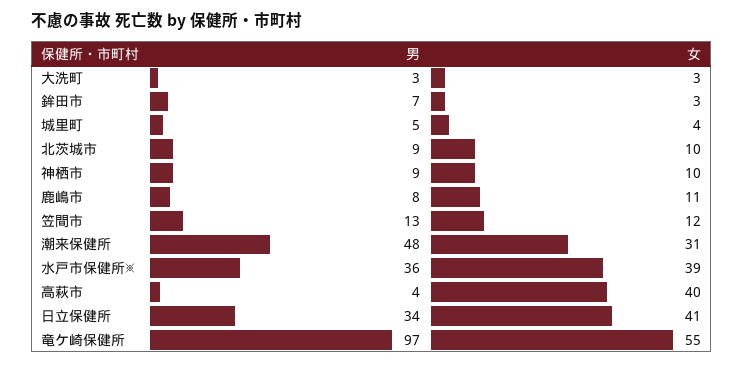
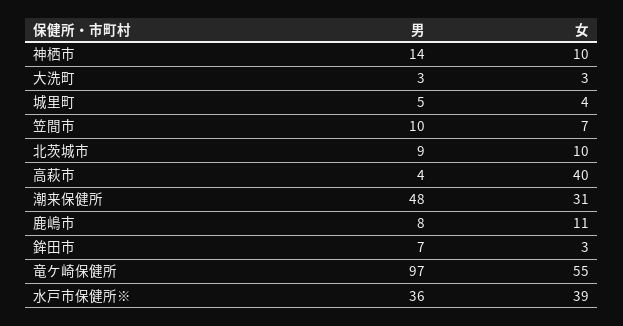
  {
    "男": {
      "大洗町": 3,
      "鉾田市": 7,
      "城里町": 5,
      "北茨城市": 9,
-     "神栖市": 9,
+     "神栖市": 14,
      "鹿嶋市": 8,
-     "笠間市": 13,
+     "笠間市": 10,
      "潮来保健所": 48,
      "水戸市保健所※": 36,
      "高萩市": 4,
-     "日立保健所": 34,
      "竜ケ崎保健所": 97
    },
    "女": {
      "大洗町": 3,
      "鉾田市": 3,
      "城里町": 4,
      "北茨城市": 10,
      "神栖市": 10,
      "鹿嶋市": 11,
-     "笠間市": 12,
+     "笠間市": 7,
      "潮来保健所": 31,
      "水戸市保健所※": 39,
      "高萩市": 40,
-     "日立保健所": 41,
      "竜ケ崎保健所": 55
    }
  }

